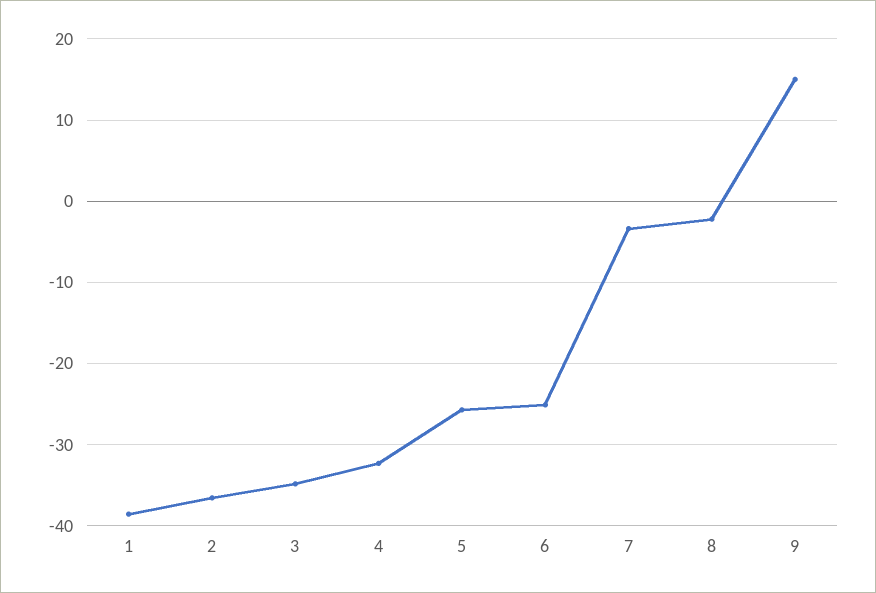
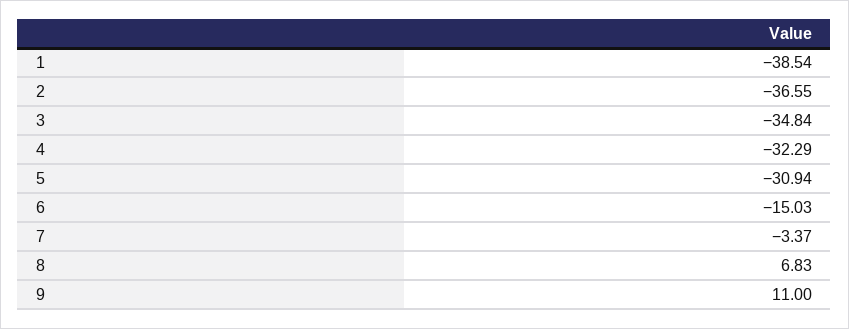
  {
    "1": -38.54,
    "2": -36.55,
    "3": -34.84,
    "4": -32.29,
-   "5": -26,
+   "5": -30.94,
-   "6": -25,
+   "6": -15.03,
    "7": -3.37,
-   "8": -2,
+   "8": 6.83,
-   "9": 15
+   "9": 11
  }

